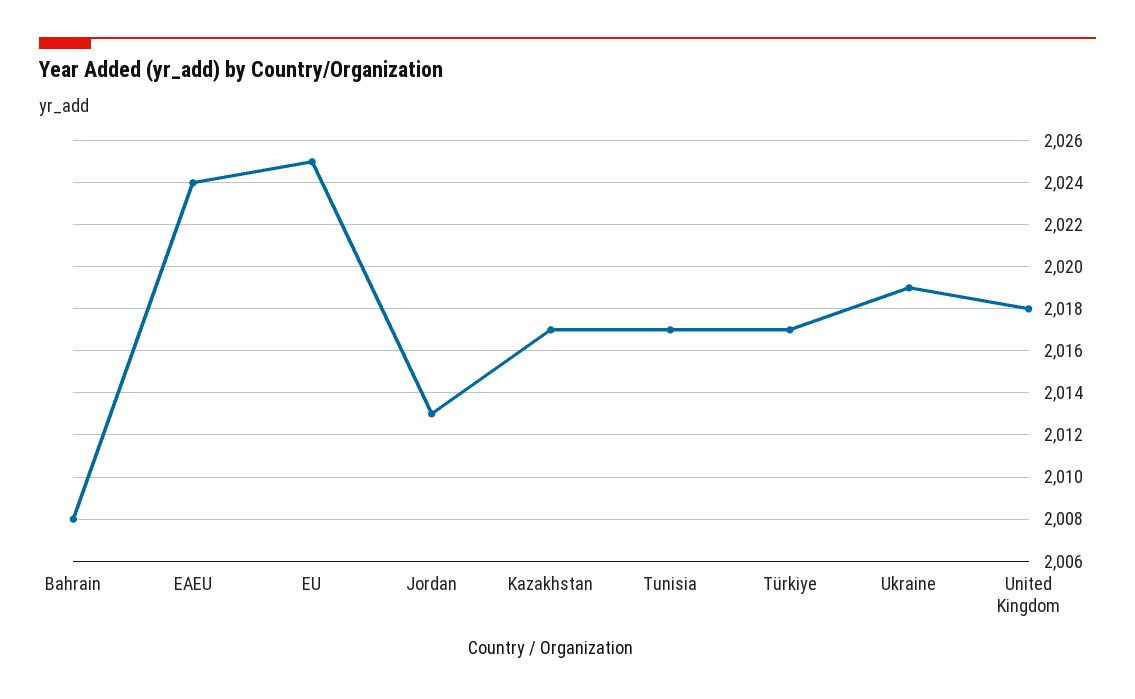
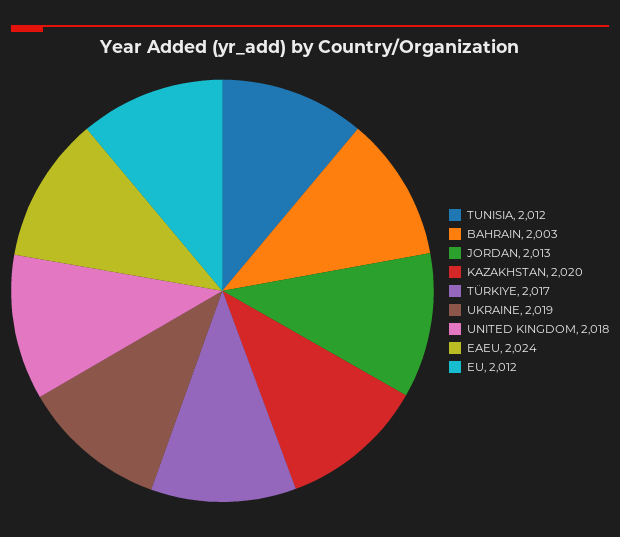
  {
-   "Bahrain": 2008,
+   "Bahrain": 2003,
    "EAEU": 2024,
-   "EU": 2025,
+   "EU": 2012,
    "Jordan": 2013,
-   "Kazakhstan": 2017,
+   "Kazakhstan": 2020,
-   "Tunisia": 2017,
+   "Tunisia": 2012,
    "Türkiye": 2017,
    "Ukraine": 2019,
    "United Kingdom": 2018
  }

